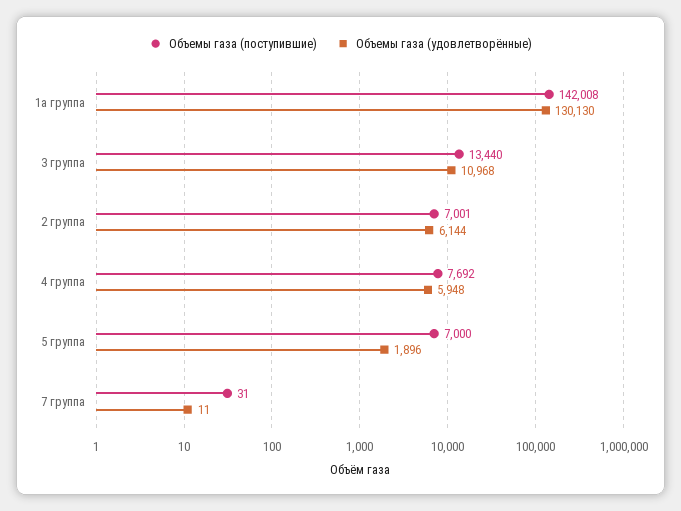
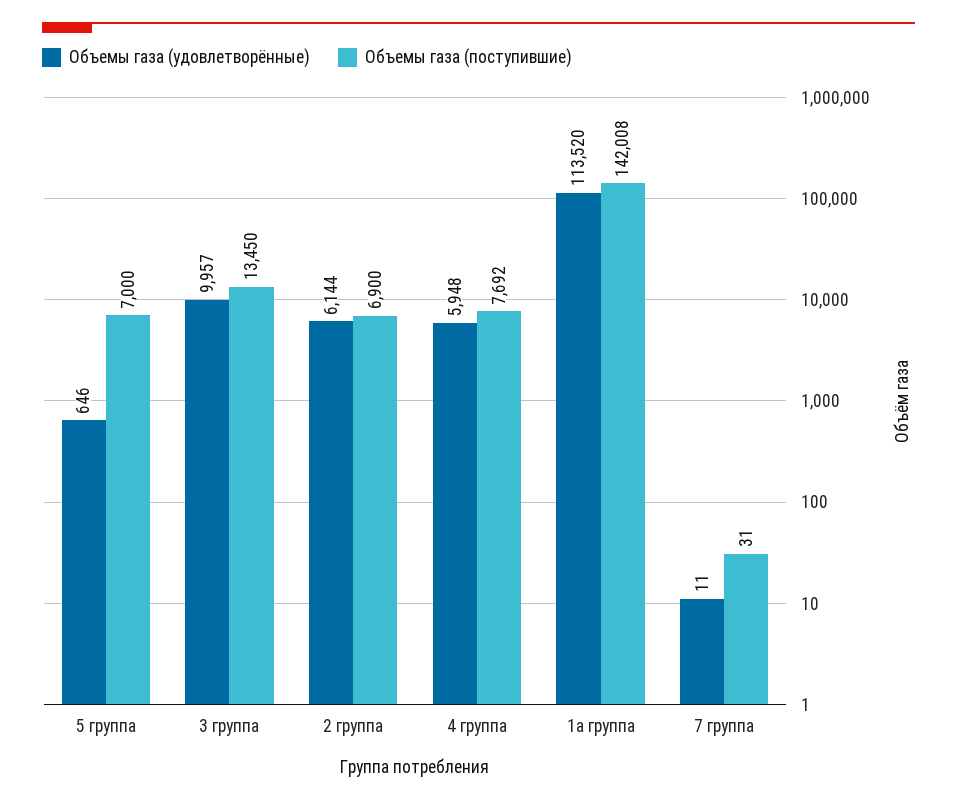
  {
    "Объемы газа (поступившие)": {
      "1а группа": 142008,
-     "3 группа": 13440,
+     "3 группа": 13450,
-     "2 группа": 7001,
+     "2 группа": 6900,
      "4 группа": 7692,
      "5 группа": 7000,
      "7 группа": 31
    },
    "Объемы газа (удовлетворённые)": {
-     "1а группа": 130130,
+     "1а группа": 113520,
-     "3 группа": 10968,
+     "3 группа": 9957,
      "2 группа": 6144,
      "4 группа": 5948,
-     "5 группа": 1896,
+     "5 группа": 646,
      "7 группа": 11
    }
  }

